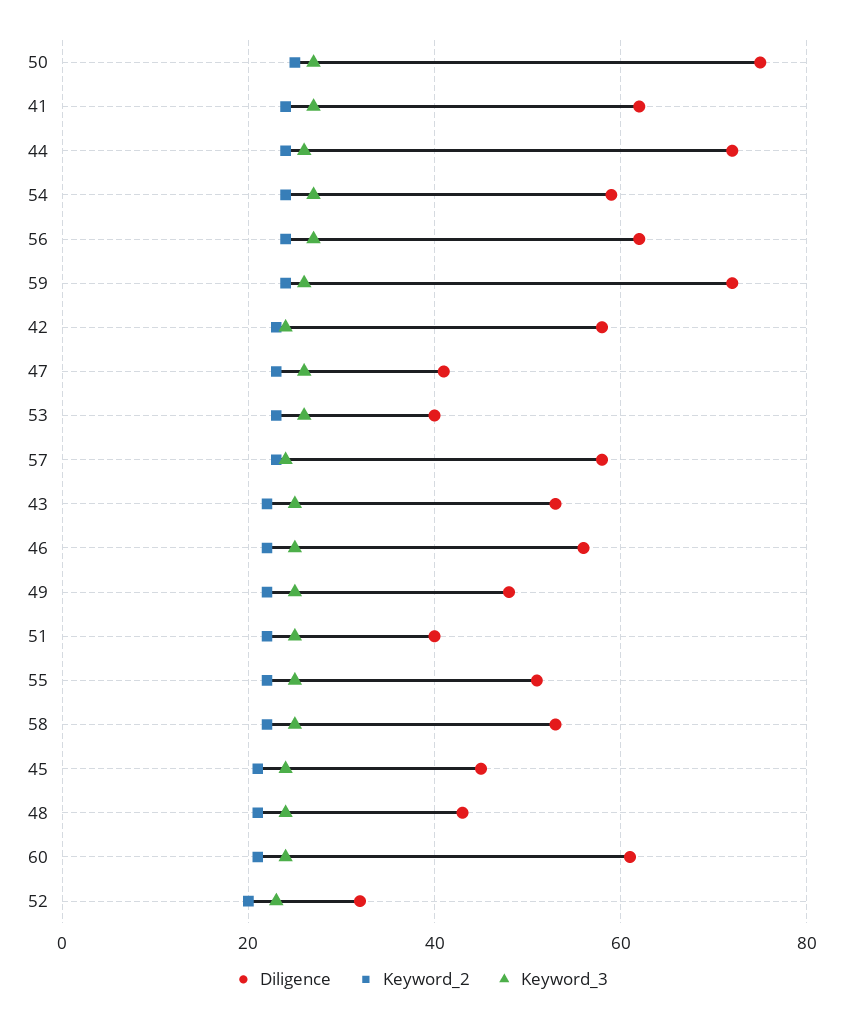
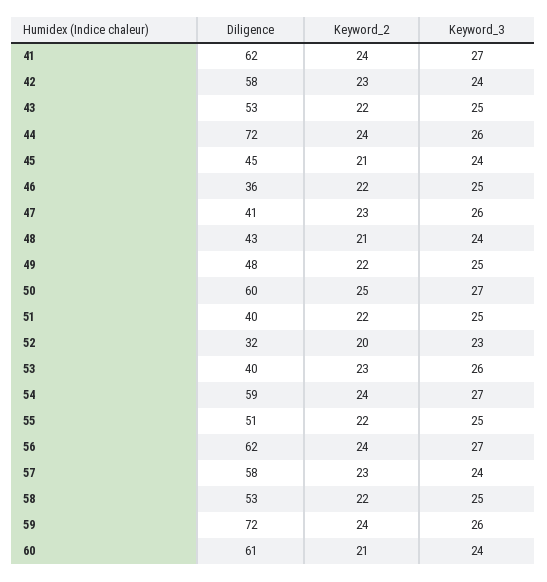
  {
    "Diligence": {
-     "50": 75,
+     "50": 60,
      "41": 62,
      "44": 72,
      "54": 59,
      "56": 62,
      "59": 72,
      "42": 58,
      "47": 41,
      "53": 40,
      "57": 58,
      "43": 53,
-     "46": 55,
+     "46": 36,
      "49": 48,
      "51": 40,
      "55": 51,
      "58": 53,
      "45": 45,
      "48": 43,
      "60": 61,
      "52": 32
    },
    "Keyword_2": {
      "50": 25,
      "41": 24,
      "44": 24,
      "54": 24,
      "56": 24,
      "59": 24,
      "42": 23,
      "47": 23,
      "53": 23,
      "57": 23,
      "43": 22,
      "46": 22,
      "49": 22,
      "51": 22,
      "55": 22,
      "58": 22,
      "45": 21,
      "48": 21,
      "60": 21,
      "52": 20
    },
    "Keyword_3": {
      "50": 27,
      "41": 27,
      "44": 26,
      "54": 27,
      "56": 27,
      "59": 26,
      "42": 24,
      "47": 26,
      "53": 26,
      "57": 24,
      "43": 25,
      "46": 25,
      "49": 25,
      "51": 25,
      "55": 25,
      "58": 25,
      "45": 24,
      "48": 24,
      "60": 24,
      "52": 23
    }
  }

